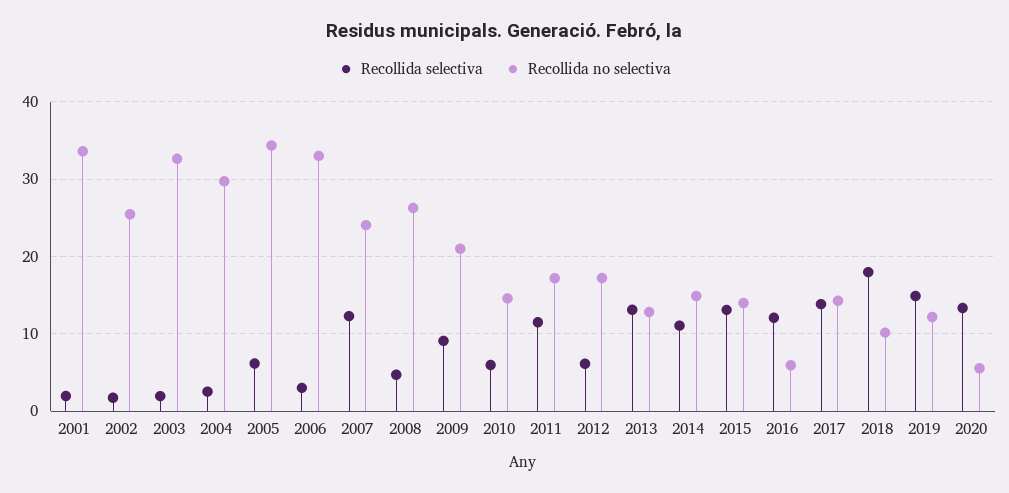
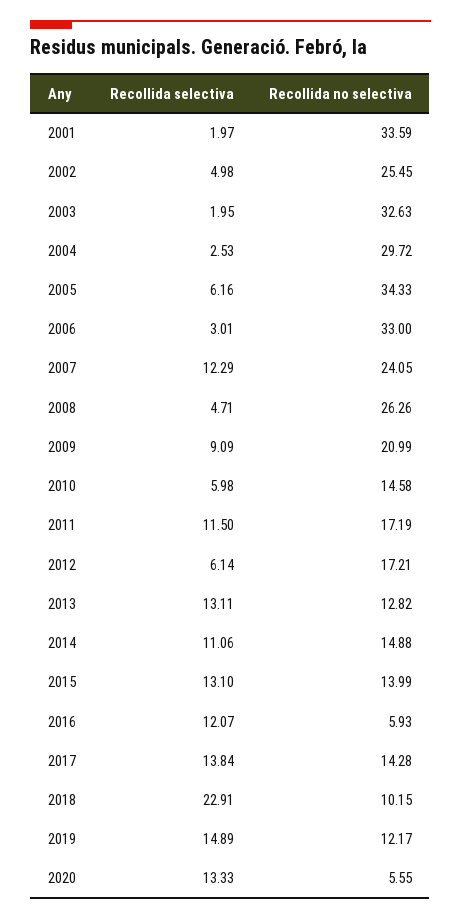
  {
    "Recollida selectiva": {
      "2001": 1.97,
-     "2002": 2,
+     "2002": 4.98,
      "2003": 1.95,
      "2004": 2.53,
      "2005": 6.16,
      "2006": 3.01,
      "2007": 12.29,
      "2008": 4.71,
      "2009": 9.09,
      "2010": 5.98,
      "2011": 11.5,
      "2012": 6.14,
      "2013": 13.11,
      "2014": 11.06,
      "2015": 13.1,
      "2016": 12.07,
      "2017": 13.84,
-     "2018": 18,
+     "2018": 22.91,
      "2019": 14.89,
      "2020": 13.33
    },
    "Recollida no selectiva": {
      "2001": 33.59,
      "2002": 25.45,
      "2003": 32.63,
      "2004": 29.72,
      "2005": 34.33,
      "2006": 33,
      "2007": 24.05,
      "2008": 26.26,
      "2009": 20.99,
      "2010": 14.58,
      "2011": 17.19,
      "2012": 17.21,
      "2013": 12.82,
      "2014": 14.88,
      "2015": 13.99,
      "2016": 5.93,
      "2017": 14.28,
      "2018": 10.15,
      "2019": 12.17,
      "2020": 5.55
    }
  }

